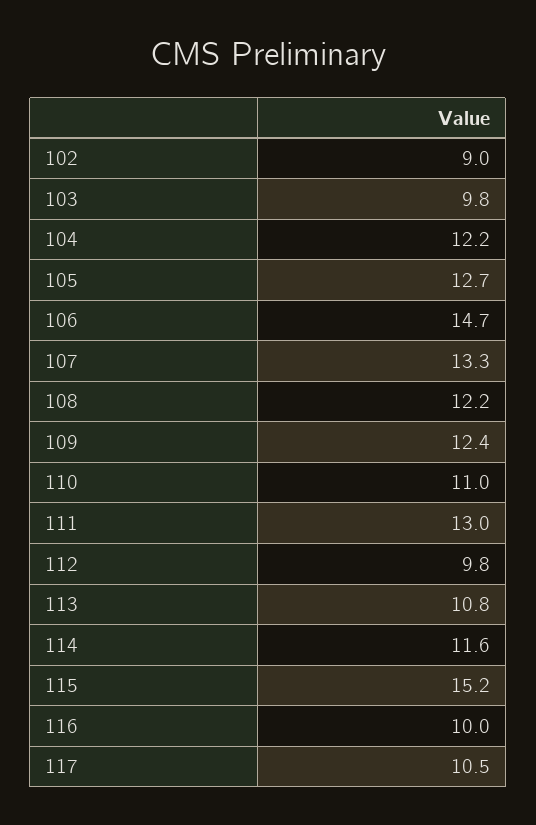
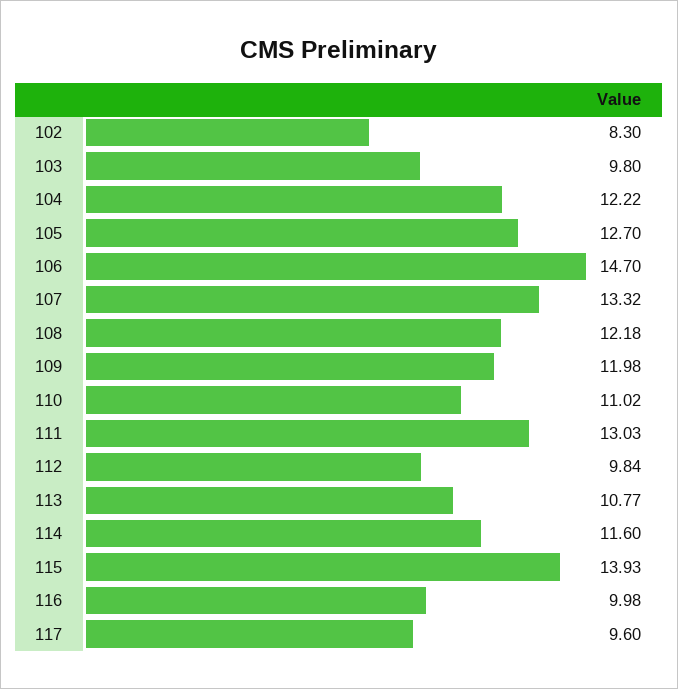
  {
-   "102": 9,
+   "102": 8.3,
    "103": 9.8,
    "104": 12.22,
    "105": 12.7,
    "106": 14.7,
    "107": 13.32,
    "108": 12.18,
-   "109": 12.4,
+   "109": 11.98,
    "110": 11.02,
    "111": 13.03,
    "112": 9.84,
    "113": 10.77,
    "114": 11.6,
-   "115": 15.2,
+   "115": 13.93,
    "116": 9.98,
-   "117": 10.5
+   "117": 9.6
  }

